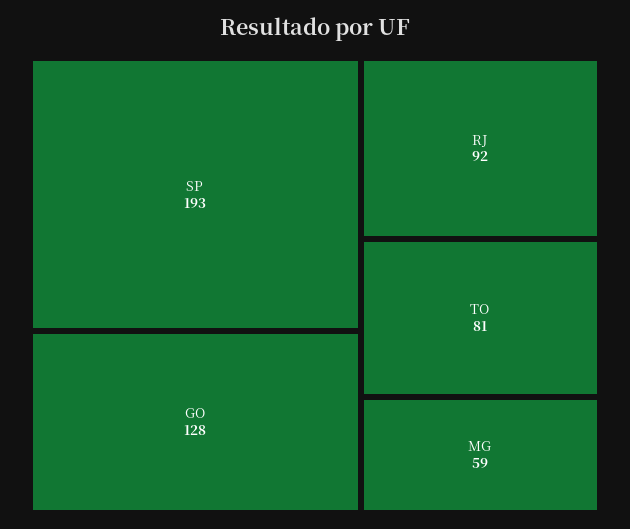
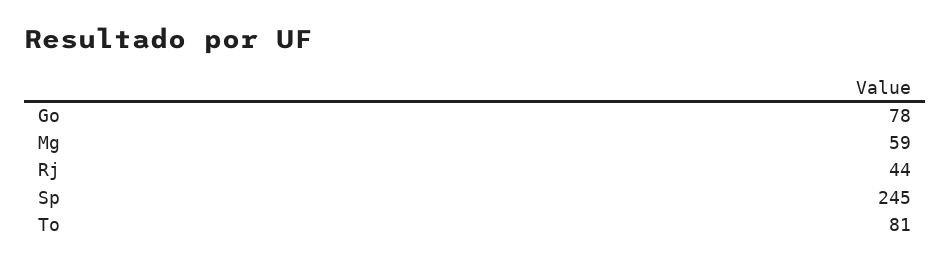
  {
-   "SP": 193,
+   "SP": 245,
-   "GO": 128,
+   "GO": 78,
-   "RJ": 92,
+   "RJ": 44,
    "TO": 81,
    "MG": 59
  }

